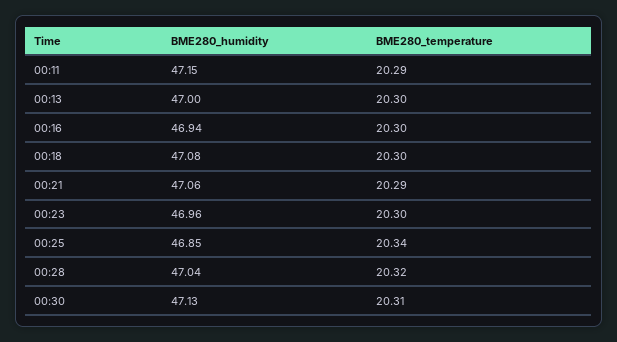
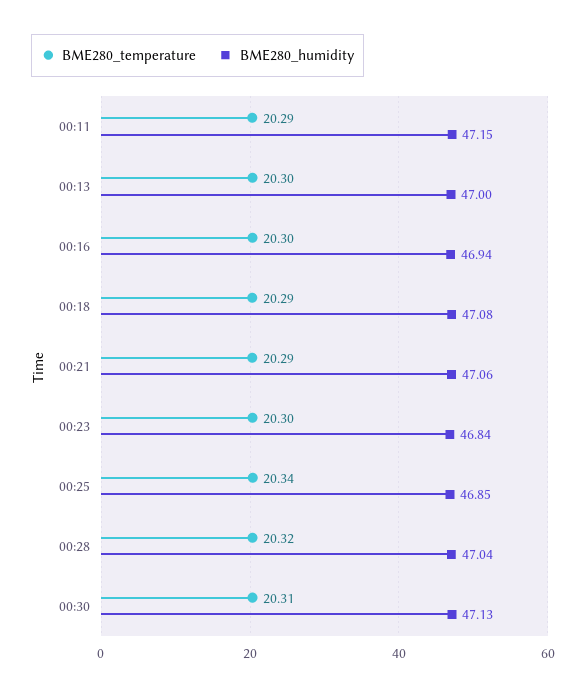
  {
    "BME280_humidity": {
      "00:11": 47.15,
      "00:13": 47,
      "00:16": 46.94,
      "00:18": 47.08,
      "00:21": 47.06,
-     "00:23": 46.96,
+     "00:23": 46.84,
      "00:25": 46.85,
      "00:28": 47.04,
      "00:30": 47.13
    },
    "BME280_temperature": {
      "00:11": 20.29,
      "00:13": 20.3,
      "00:16": 20.3,
-     "00:18": 20.3,
+     "00:18": 20.29,
      "00:21": 20.29,
      "00:23": 20.3,
      "00:25": 20.34,
      "00:28": 20.32,
      "00:30": 20.31
    }
  }

